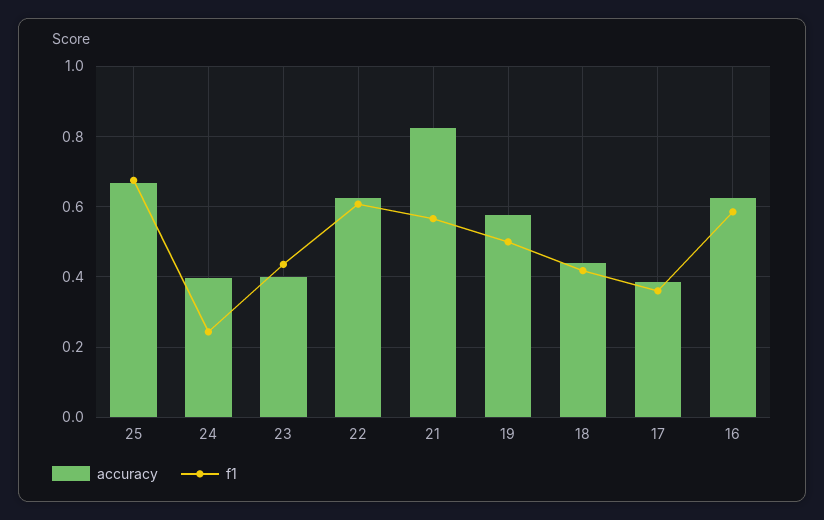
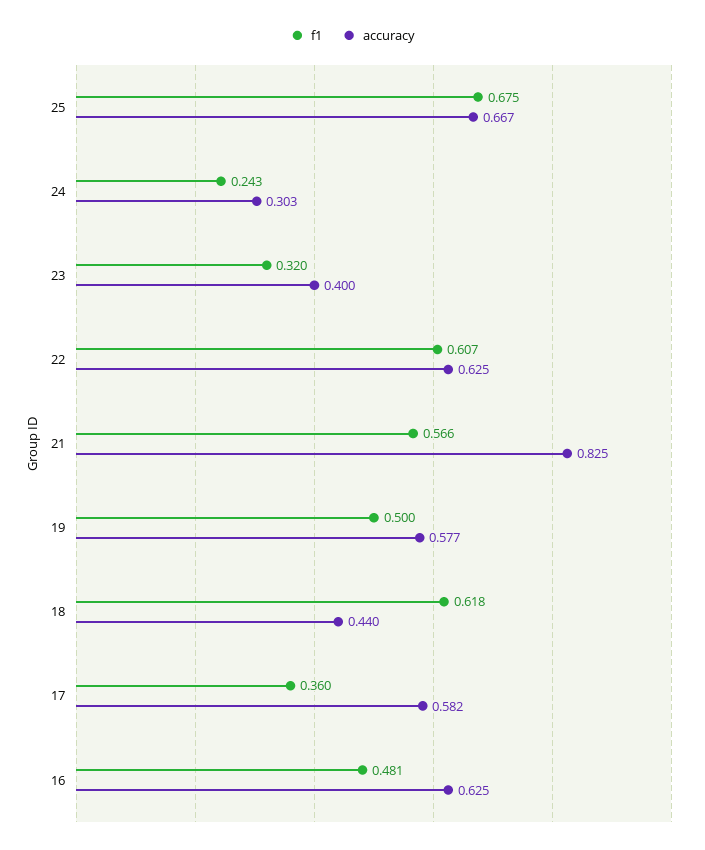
  {
    "accuracy": {
      "25": 0.667,
-     "24": 0.4,
+     "24": 0.303,
      "23": 0.4,
      "22": 0.625,
      "21": 0.825,
      "19": 0.577,
      "18": 0.44,
-     "17": 0.38,
+     "17": 0.582,
      "16": 0.625
    },
    "f1": {
      "25": 0.675,
      "24": 0.243,
-     "23": 0.44,
+     "23": 0.32,
      "22": 0.607,
      "21": 0.566,
      "19": 0.5,
-     "18": 0.42,
+     "18": 0.618,
      "17": 0.36,
-     "16": 0.58
+     "16": 0.481
    }
  }

